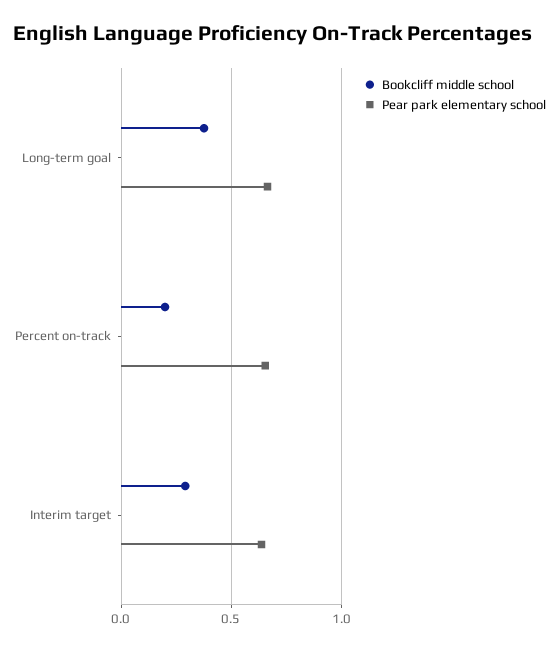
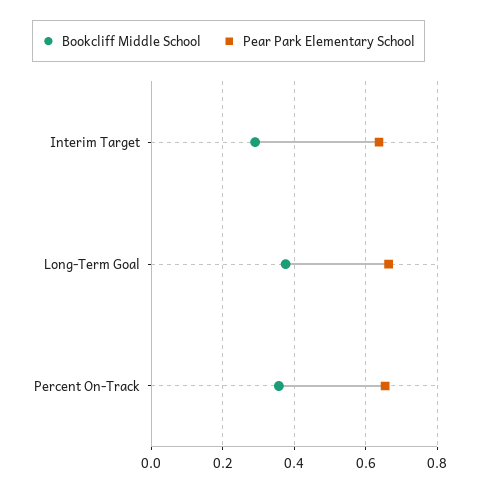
  {
    "Bookcliff middle school": {
      "Long-term goal": 0.38,
-     "Percent on-track": 0.2,
+     "Percent on-track": 0.36,
      "Interim target": 0.3
    },
    "Pear park elementary school": {
      "Long-term goal": 0.66,
      "Percent on-track": 0.66,
      "Interim target": 0.64
    }
  }

